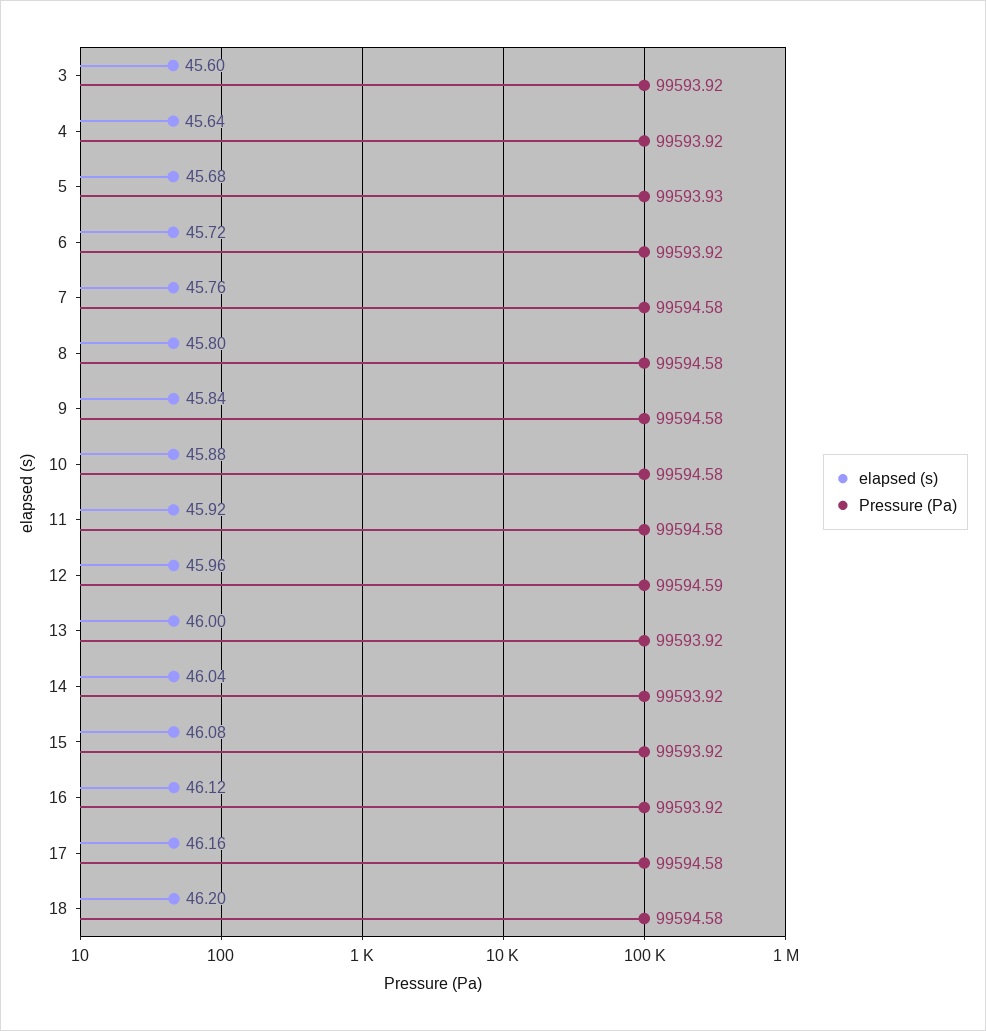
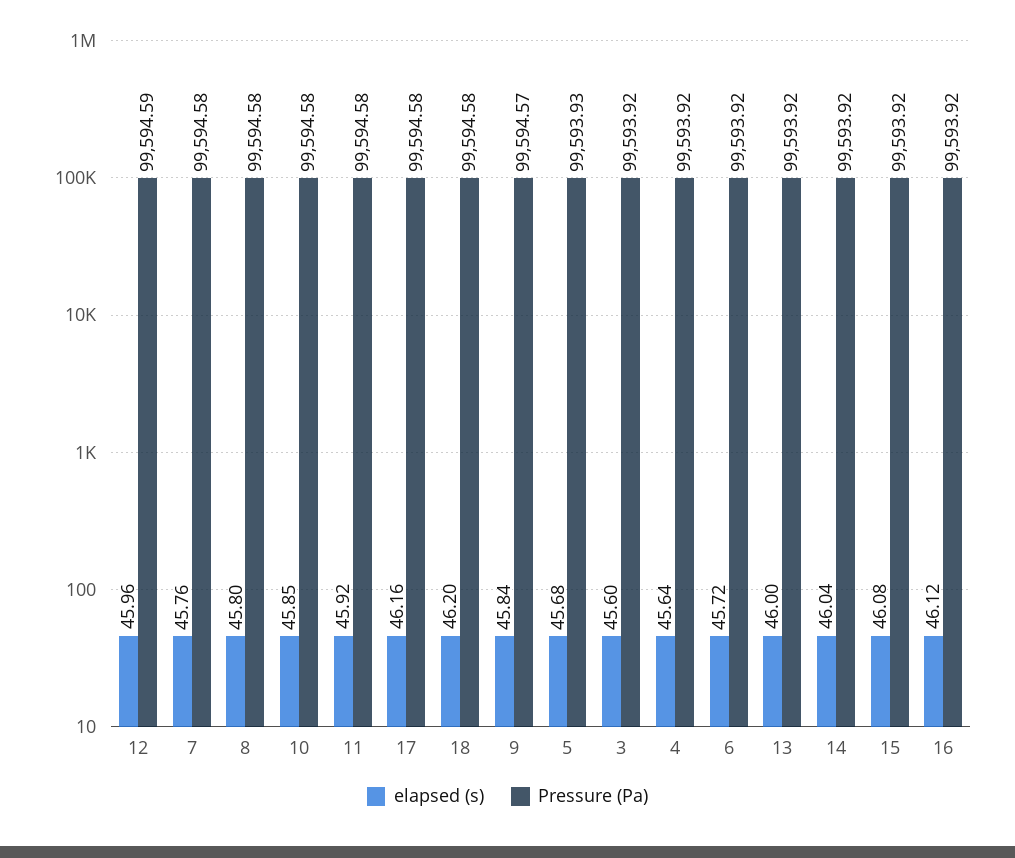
  {
    "elapsed (s)": {
      "3": 45.6,
      "4": 45.64,
      "5": 45.68,
      "6": 45.72,
      "7": 45.76,
      "8": 45.8,
      "9": 45.84,
-     "10": 45.88,
+     "10": 45.85,
      "11": 45.92,
      "12": 45.96,
      "13": 46,
      "14": 46.04,
      "15": 46.08,
      "16": 46.12,
      "17": 46.16,
      "18": 46.2
    },
    "Pressure (Pa)": {
      "3": 99593.92,
      "4": 99593.92,
      "5": 99593.93,
      "6": 99593.92,
      "7": 99594.58,
      "8": 99594.58,
-     "9": 99594.58,
+     "9": 99594.57,
      "10": 99594.58,
      "11": 99594.58,
      "12": 99594.59,
      "13": 99593.92,
      "14": 99593.92,
      "15": 99593.92,
      "16": 99593.92,
      "17": 99594.58,
      "18": 99594.58
    }
  }

